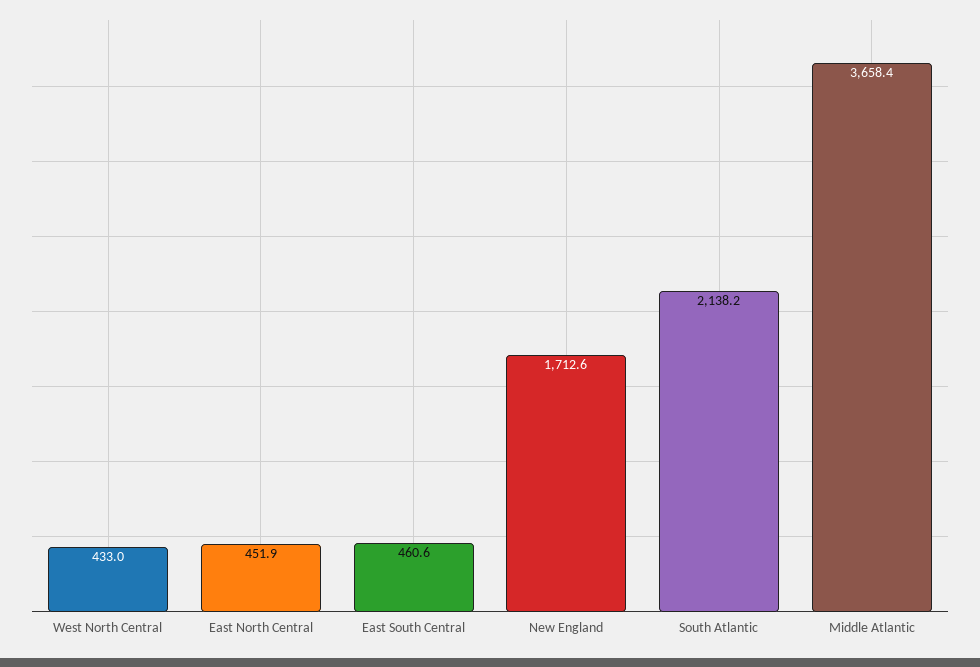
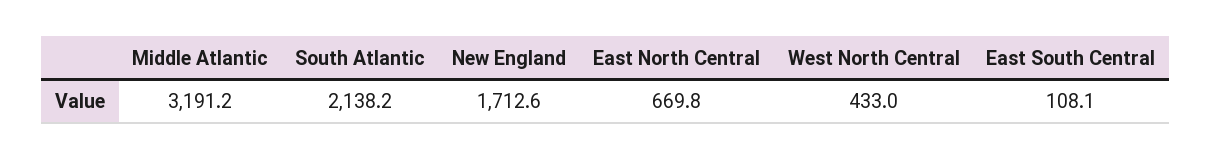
  {
    "West North Central": 433,
-   "East North Central": 451.9,
+   "East North Central": 669.8,
-   "East South Central": 460.6,
+   "East South Central": 108.1,
    "New England": 1712.6,
    "South Atlantic": 2138.2,
-   "Middle Atlantic": 3658.4
+   "Middle Atlantic": 3191.2
  }

